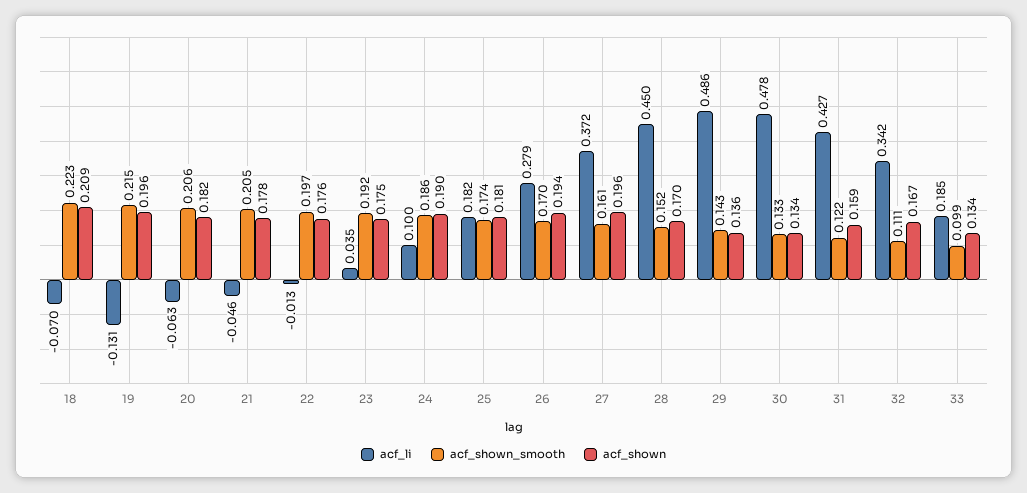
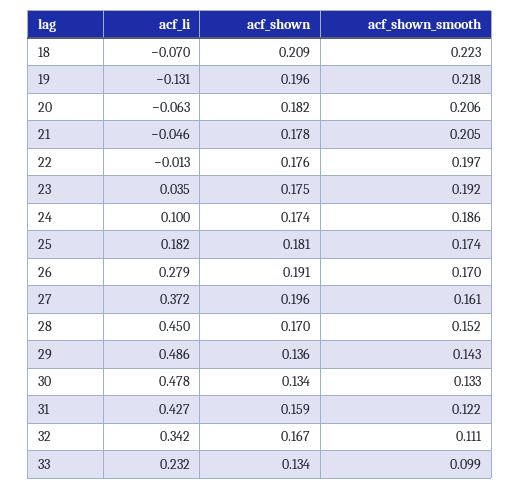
  {
    "acf_li": {
      "18": -0.07,
      "19": -0.131,
      "20": -0.063,
      "21": -0.046,
      "22": -0.013,
      "23": 0.035,
      "24": 0.1,
      "25": 0.182,
      "26": 0.279,
      "27": 0.372,
      "28": 0.45,
      "29": 0.486,
      "30": 0.478,
      "31": 0.427,
      "32": 0.342,
-     "33": 0.185
+     "33": 0.232
    },
    "acf_shown_smooth": {
      "18": 0.223,
-     "19": 0.215,
+     "19": 0.218,
      "20": 0.206,
      "21": 0.205,
      "22": 0.197,
      "23": 0.192,
      "24": 0.186,
      "25": 0.174,
      "26": 0.17,
      "27": 0.161,
      "28": 0.152,
      "29": 0.143,
      "30": 0.133,
      "31": 0.122,
      "32": 0.111,
      "33": 0.099
    },
    "acf_shown": {
      "18": 0.209,
      "19": 0.196,
      "20": 0.182,
      "21": 0.178,
      "22": 0.176,
      "23": 0.175,
-     "24": 0.19,
+     "24": 0.174,
      "25": 0.181,
-     "26": 0.194,
+     "26": 0.191,
      "27": 0.196,
      "28": 0.17,
      "29": 0.136,
      "30": 0.134,
      "31": 0.159,
      "32": 0.167,
      "33": 0.134
    }
  }

